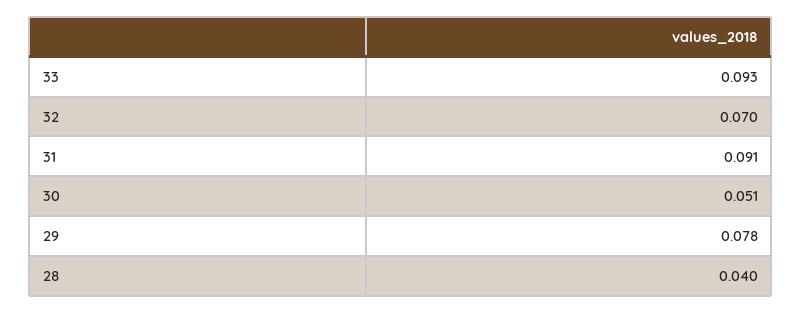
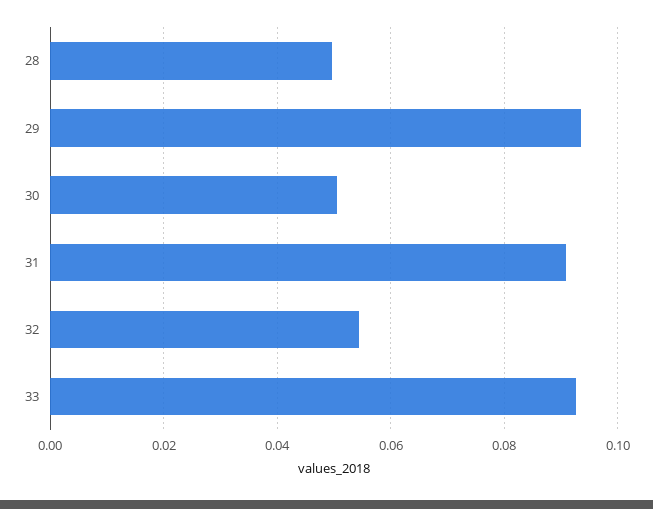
  {
    "33": 0.093,
-   "32": 0.07,
+   "32": 0.054,
    "31": 0.091,
    "30": 0.051,
-   "29": 0.078,
+   "29": 0.094,
-   "28": 0.04
+   "28": 0.05
  }

